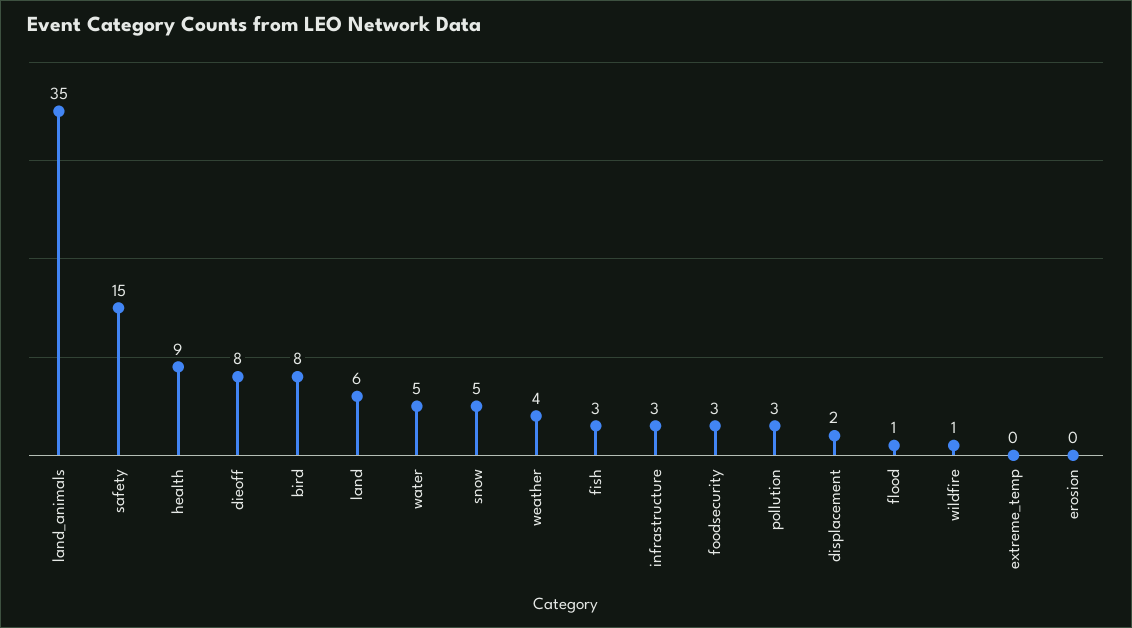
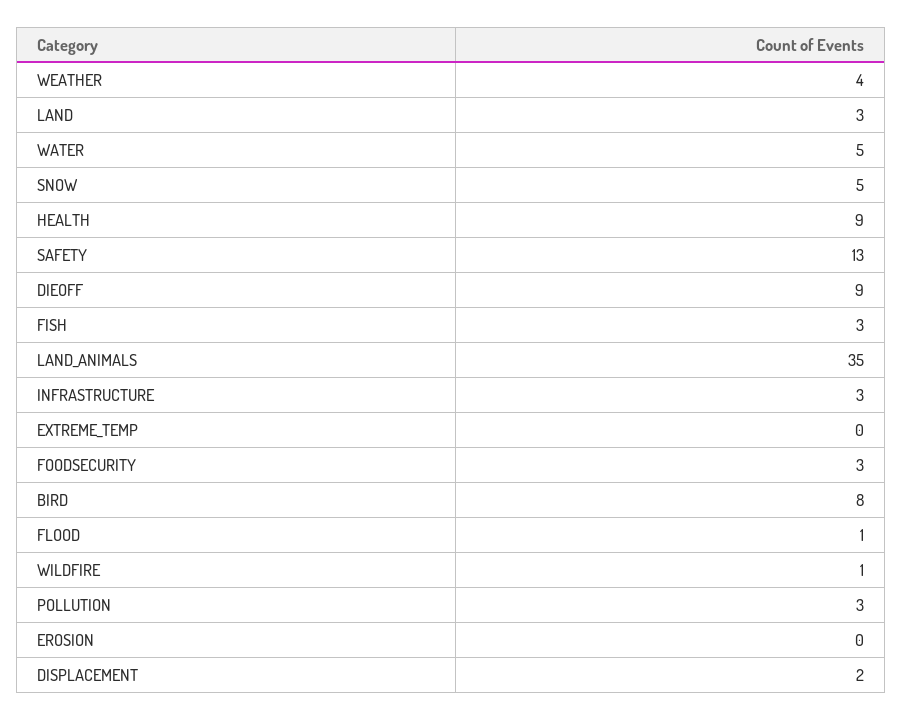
  {
    "land_animals": 35,
-   "safety": 15,
+   "safety": 13,
    "health": 9,
-   "dieoff": 8,
+   "dieoff": 9,
    "bird": 8,
-   "land": 6,
+   "land": 3,
    "water": 5,
    "snow": 5,
    "weather": 4,
    "fish": 3,
    "infrastructure": 3,
    "foodsecurity": 3,
    "pollution": 3,
    "displacement": 2,
    "flood": 1,
    "wildfire": 1,
    "extreme_temp": 0,
    "erosion": 0
  }

